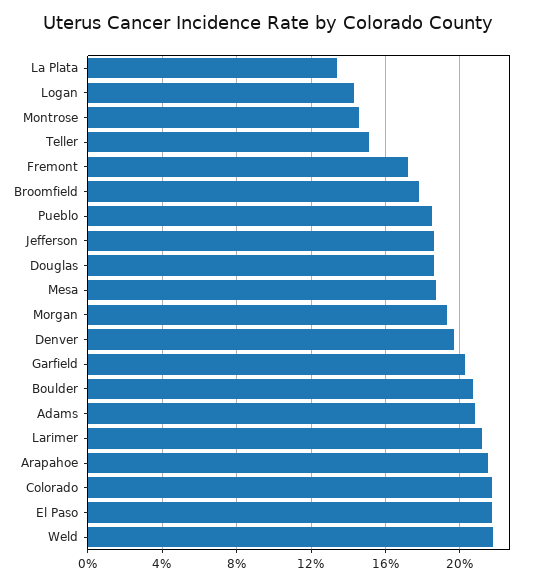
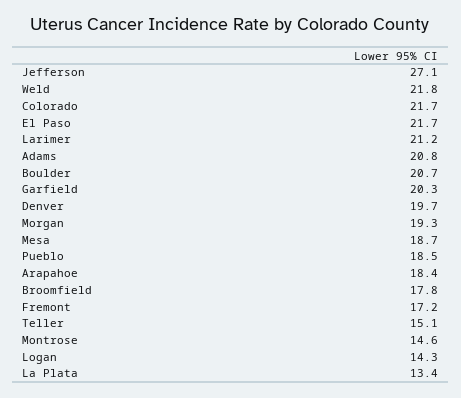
  {
    "La Plata": 13.4,
    "Logan": 14.3,
    "Montrose": 14.6,
    "Teller": 15.1,
    "Fremont": 17.2,
    "Broomfield": 17.8,
    "Pueblo": 18.5,
-   "Jefferson": 18.5,
+   "Jefferson": 27.1,
-   "Douglas": 18.5,
    "Mesa": 18.7,
    "Morgan": 19.3,
    "Denver": 19.7,
    "Garfield": 20.3,
    "Boulder": 20.7,
    "Adams": 20.8,
    "Larimer": 21.2,
-   "Arapahoe": 21.5,
+   "Arapahoe": 18.4,
    "Colorado": 21.7,
    "El Paso": 21.7,
    "Weld": 21.8
  }

